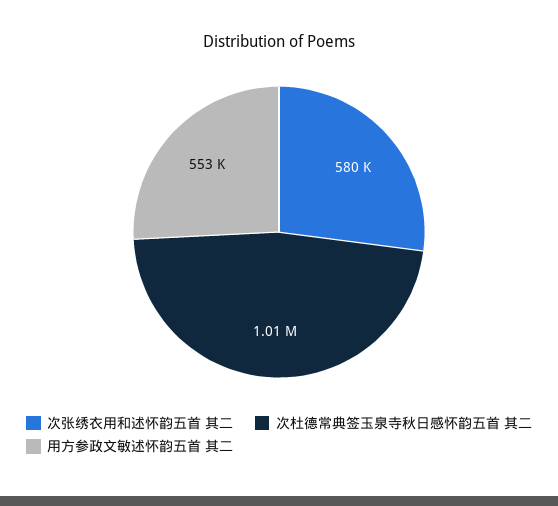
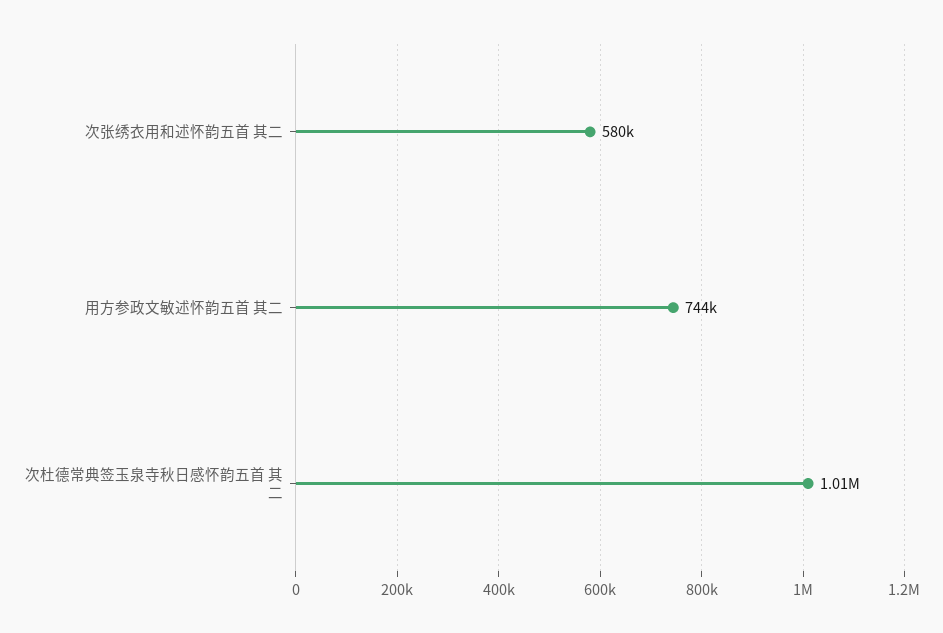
  {
    "次张绣衣用和述怀韵五首 其二": 580000,
    "次杜德常典签玉泉寺秋日感怀韵五首 其二": 1010000,
-   "用方参政文敏述怀韵五首 其二": 553000
+   "用方参政文敏述怀韵五首 其二": 744000
  }

